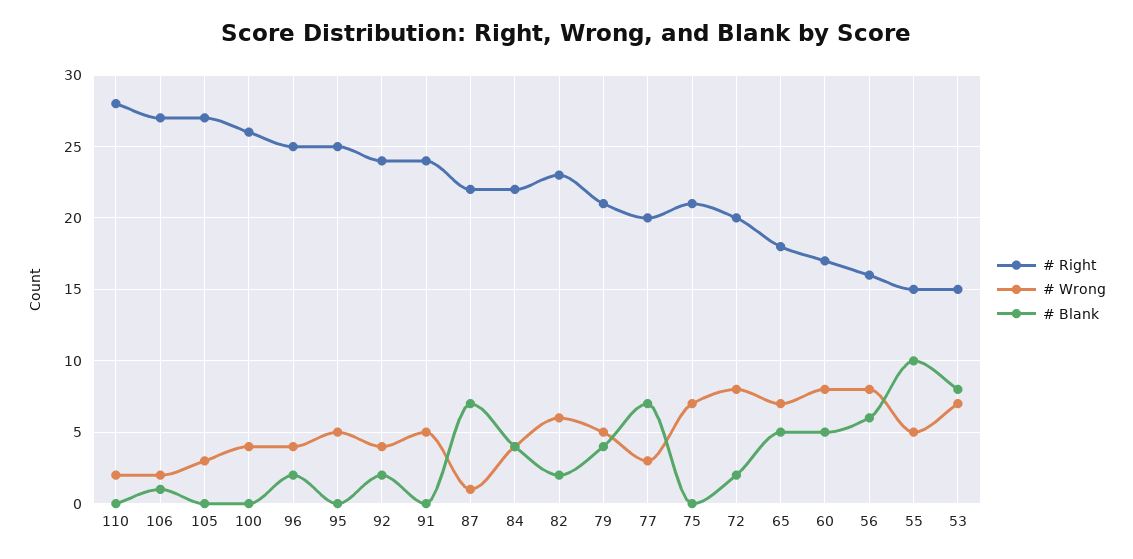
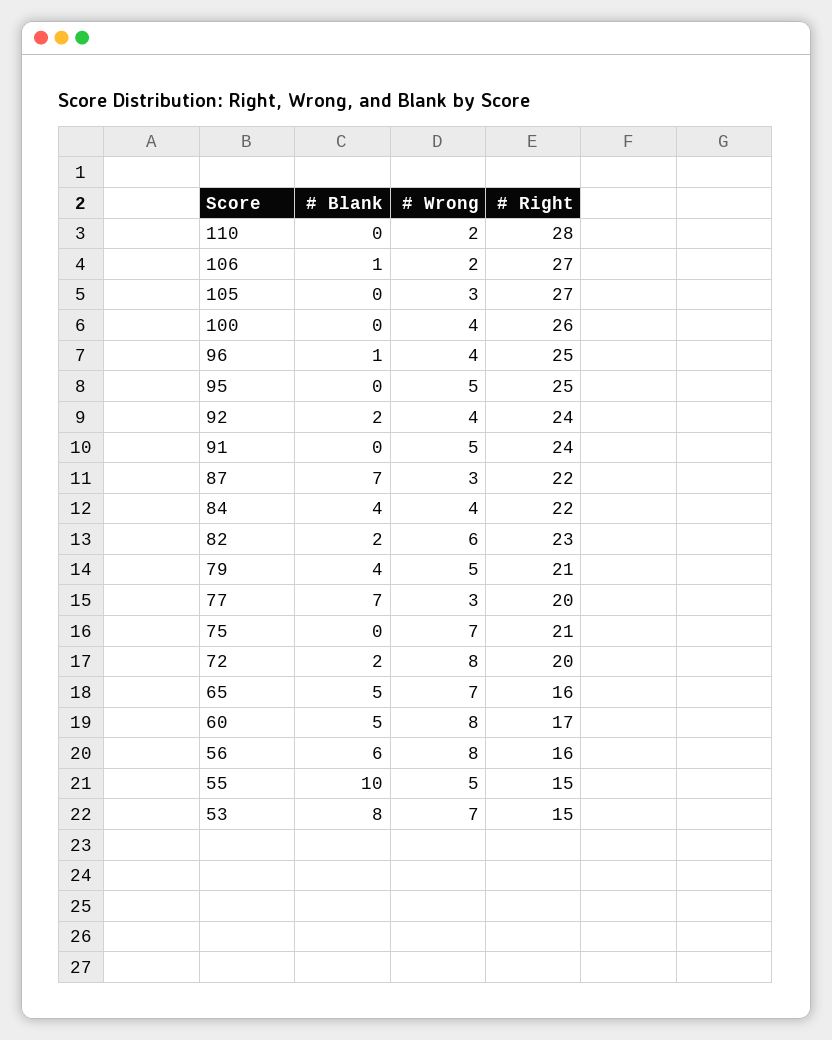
  {
    "# Right": {
      "110": 28,
      "106": 27,
      "105": 27,
      "100": 26,
      "96": 25,
      "95": 25,
      "92": 24,
      "91": 24,
      "87": 22,
      "84": 22,
      "82": 23,
      "79": 21,
      "77": 20,
      "75": 21,
      "72": 20,
-     "65": 18,
+     "65": 16,
      "60": 17,
      "56": 16,
      "55": 15,
      "53": 15
    },
    "# Wrong": {
      "110": 2,
      "106": 2,
      "105": 3,
      "100": 4,
      "96": 4,
      "95": 5,
      "92": 4,
      "91": 5,
-     "87": 1,
+     "87": 3,
      "84": 4,
      "82": 6,
      "79": 5,
      "77": 3,
      "75": 7,
      "72": 8,
      "65": 7,
      "60": 8,
      "56": 8,
      "55": 5,
      "53": 7
    },
    "# Blank": {
      "110": 0,
      "106": 1,
      "105": 0,
      "100": 0,
-     "96": 2,
+     "96": 1,
      "95": 0,
      "92": 2,
      "91": 0,
      "87": 7,
      "84": 4,
      "82": 2,
      "79": 4,
      "77": 7,
      "75": 0,
      "72": 2,
      "65": 5,
      "60": 5,
      "56": 6,
      "55": 10,
      "53": 8
    }
  }

